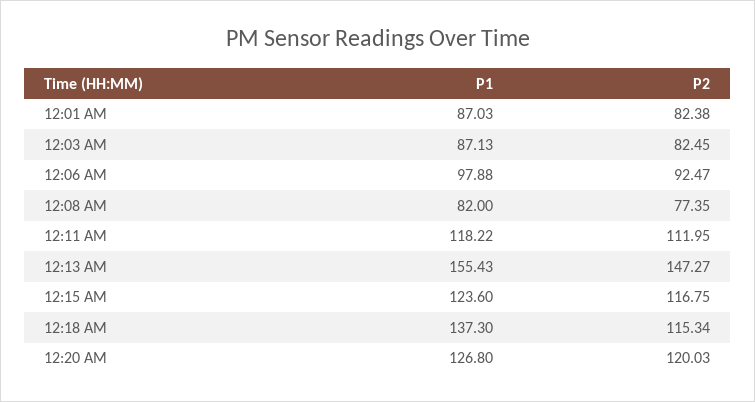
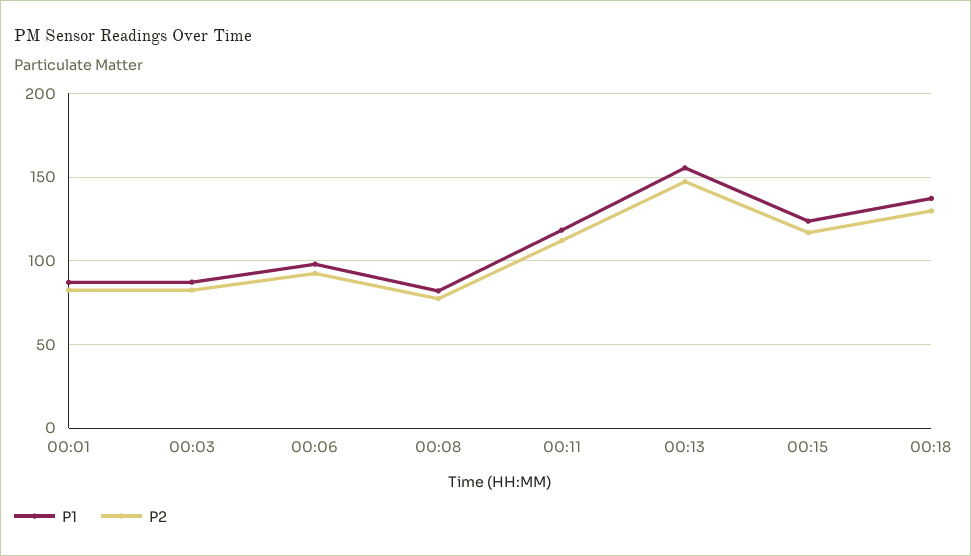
  {
    "P1": {
      "12:01 AM": 87.03,
      "12:03 AM": 87.13,
      "12:06 AM": 97.88,
      "12:08 AM": 82,
      "12:11 AM": 118.22,
      "12:13 AM": 155.43,
      "12:15 AM": 123.6,
-     "12:18 AM": 137.3,
+     "12:18 AM": 137.3
-     "12:20 AM": 126.8
    },
    "P2": {
      "12:01 AM": 82.38,
      "12:03 AM": 82.45,
      "12:06 AM": 92.47,
      "12:08 AM": 77.35,
      "12:11 AM": 111.95,
      "12:13 AM": 147.27,
      "12:15 AM": 116.75,
-     "12:18 AM": 115.34,
+     "12:18 AM": 130
-     "12:20 AM": 120.03
    }
  }

